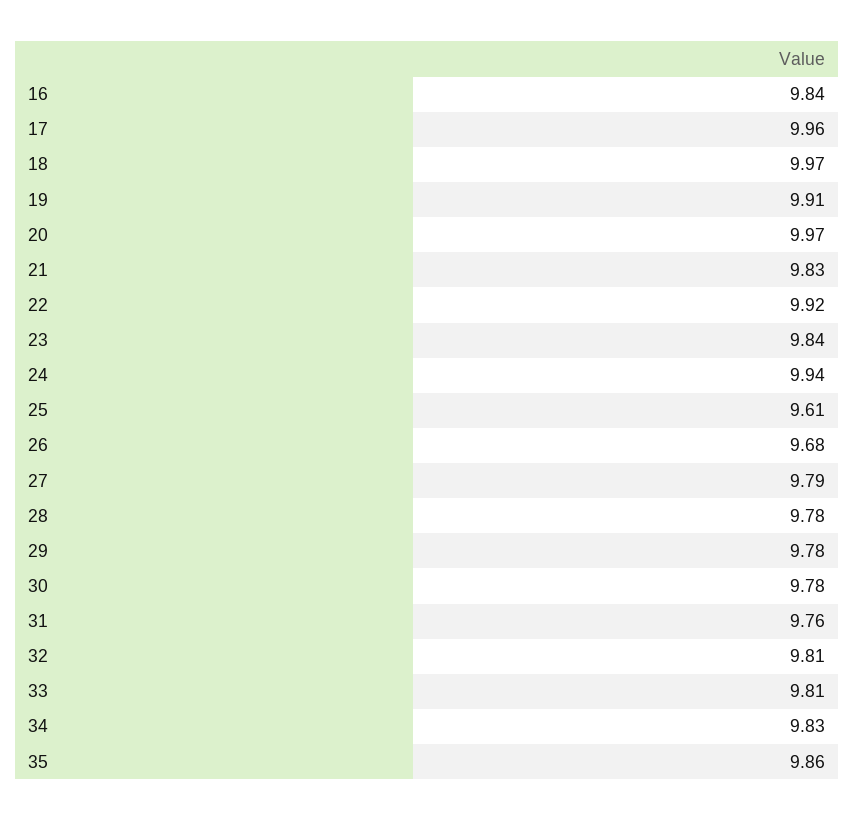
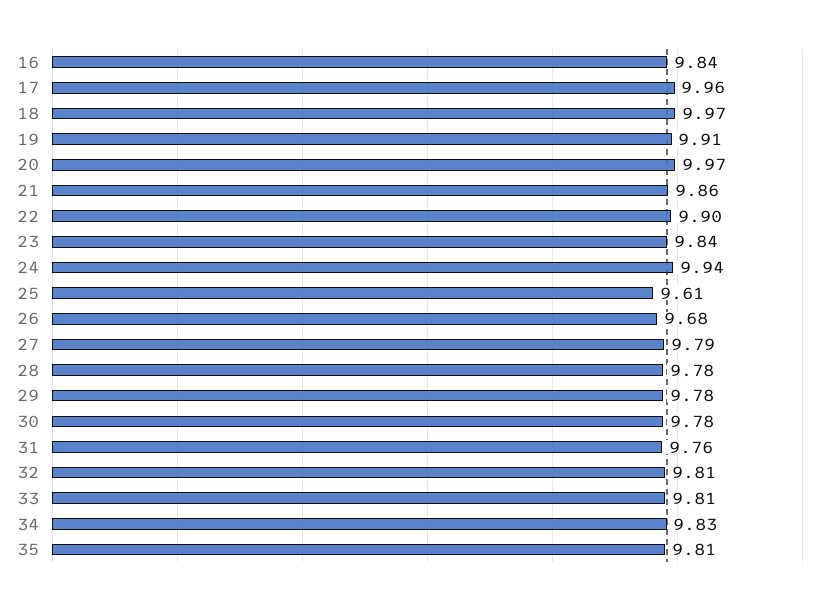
  {
    "16": 9.84,
    "17": 9.96,
    "18": 9.97,
    "19": 9.91,
    "20": 9.97,
-   "21": 9.83,
+   "21": 9.86,
-   "22": 9.92,
+   "22": 9.9,
    "23": 9.84,
    "24": 9.94,
    "25": 9.61,
    "26": 9.68,
    "27": 9.79,
    "28": 9.78,
    "29": 9.78,
    "30": 9.78,
    "31": 9.76,
    "32": 9.81,
    "33": 9.81,
    "34": 9.83,
-   "35": 9.86
+   "35": 9.81
  }

